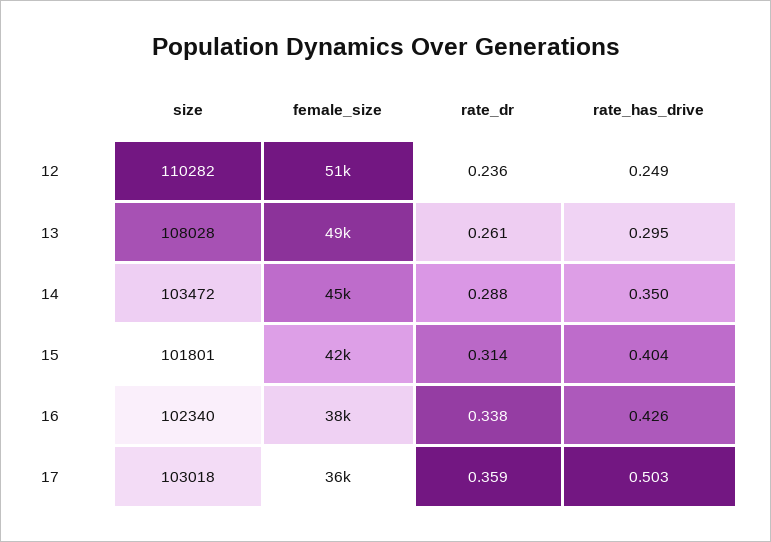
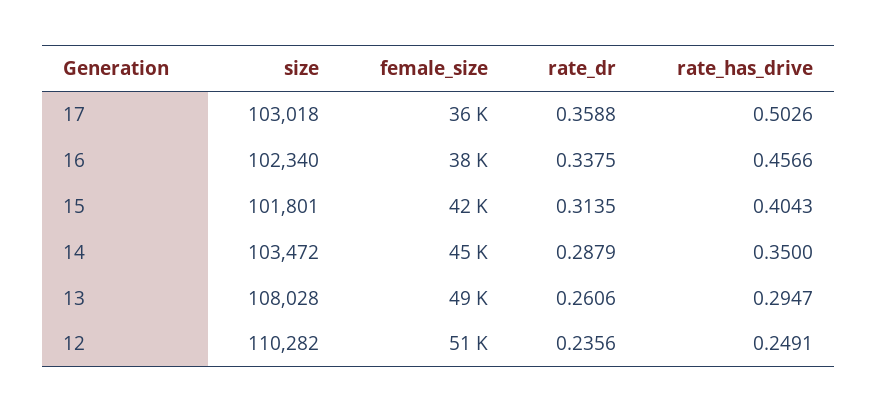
  {
    "size": {
      "12": 110282,
      "13": 108028,
      "14": 103472,
      "15": 101801,
      "16": 102340,
      "17": 103018
    },
    "female_size": {
      "12": 51000,
      "13": 49000,
      "14": 45000,
      "15": 42000,
      "16": 38000,
      "17": 36000
    },
    "rate_dr": {
      "12": 0.2356,
      "13": 0.2606,
      "14": 0.2879,
      "15": 0.3135,
      "16": 0.3375,
      "17": 0.3588
    },
    "rate_has_drive": {
      "12": 0.2491,
      "13": 0.2947,
      "14": 0.35,
      "15": 0.4043,
-     "16": 0.426,
+     "16": 0.4566,
      "17": 0.5026
    }
  }

